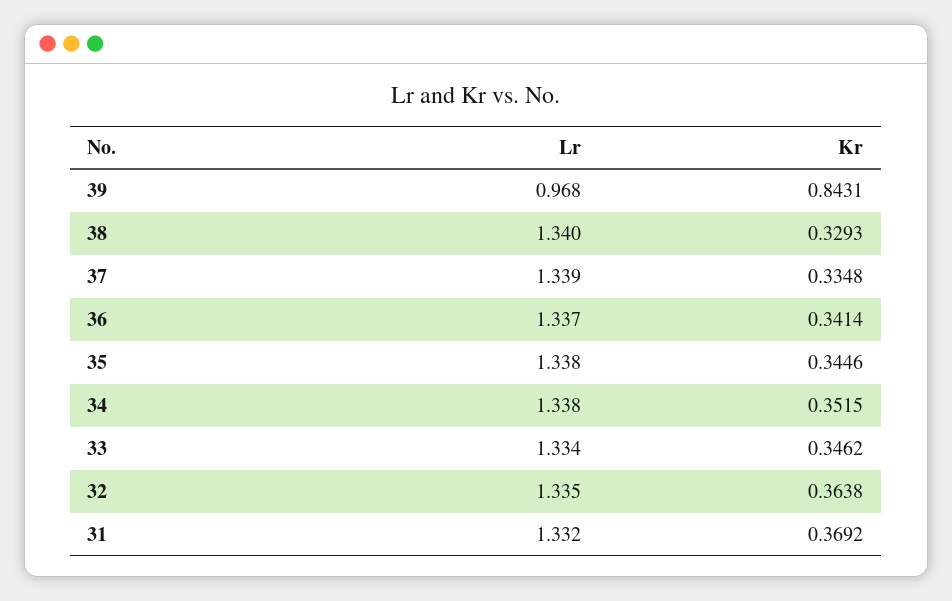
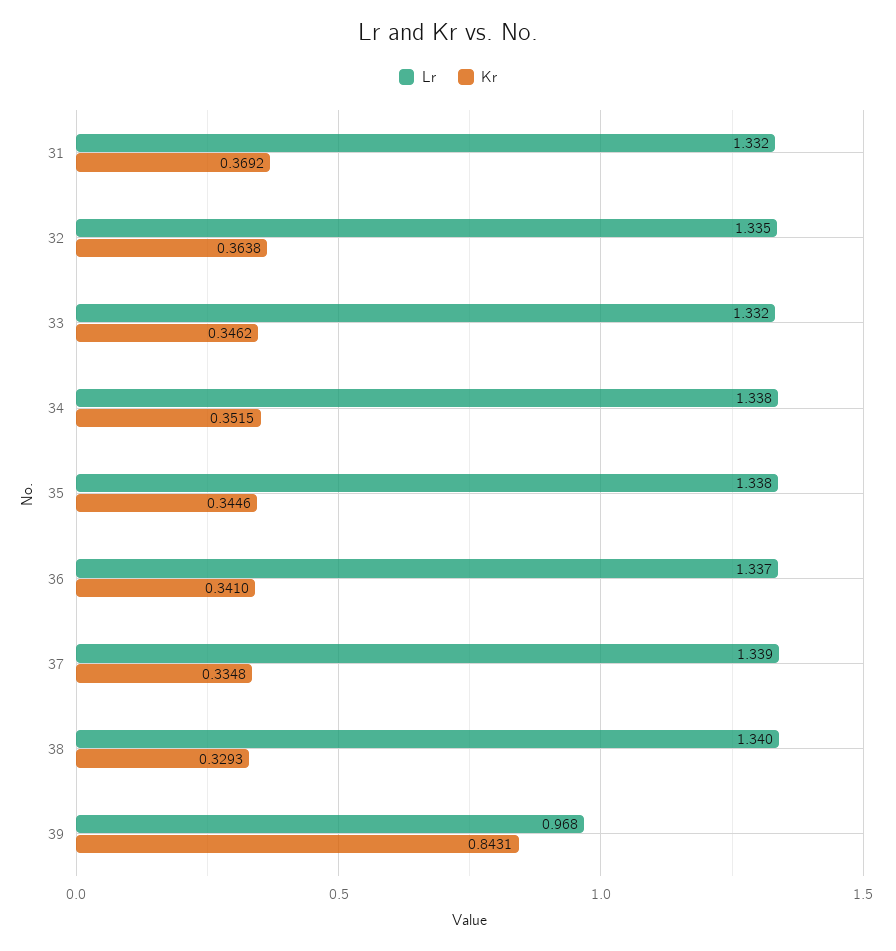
  {
    "Lr": {
      "39": 0.968,
      "38": 1.34,
      "37": 1.339,
      "36": 1.337,
      "35": 1.338,
      "34": 1.338,
-     "33": 1.334,
+     "33": 1.332,
      "32": 1.335,
      "31": 1.332
    },
    "Kr": {
      "39": 0.8431,
      "38": 0.3293,
      "37": 0.3348,
-     "36": 0.3414,
+     "36": 0.341,
      "35": 0.3446,
      "34": 0.3515,
      "33": 0.3462,
      "32": 0.3638,
      "31": 0.3692
    }
  }

